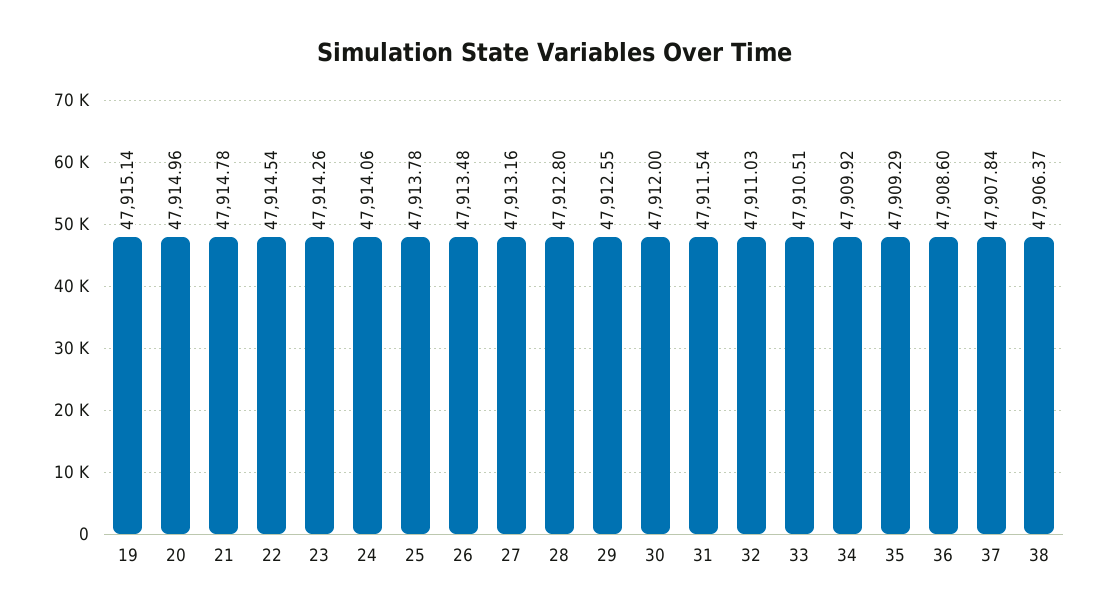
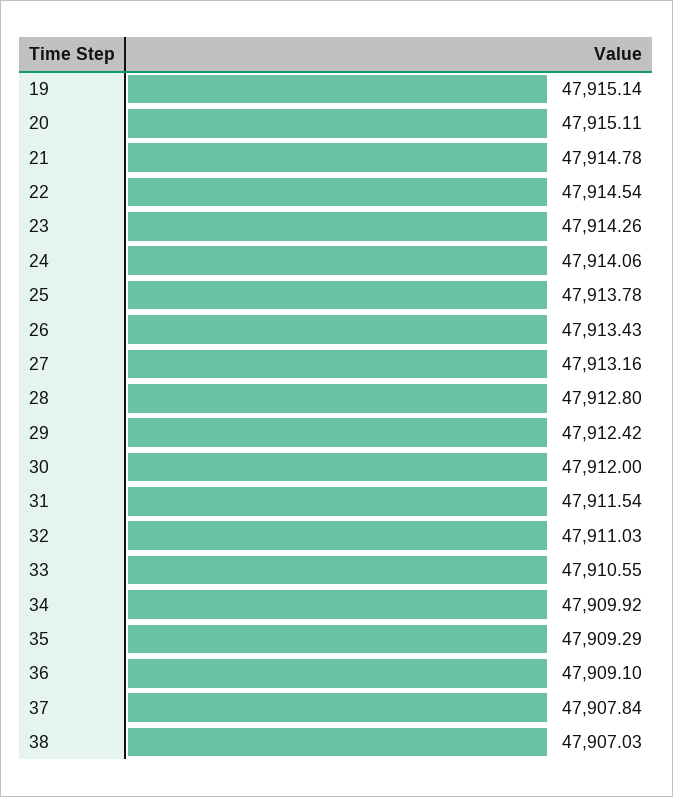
  {
    "19": 47915.14,
-   "20": 47914.96,
+   "20": 47915.11,
    "21": 47914.78,
    "22": 47914.54,
    "23": 47914.26,
    "24": 47914.06,
    "25": 47913.78,
-   "26": 47913.48,
+   "26": 47913.43,
    "27": 47913.16,
    "28": 47912.8,
-   "29": 47912.55,
+   "29": 47912.42,
    "30": 47912,
    "31": 47911.54,
    "32": 47911.03,
-   "33": 47910.51,
+   "33": 47910.55,
    "34": 47909.92,
    "35": 47909.29,
-   "36": 47908.6,
+   "36": 47909.1,
    "37": 47907.84,
-   "38": 47906.37
+   "38": 47907.03
  }

